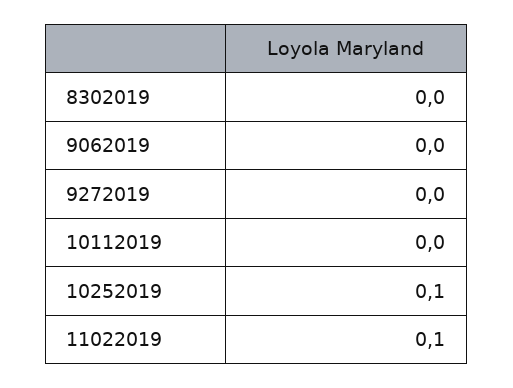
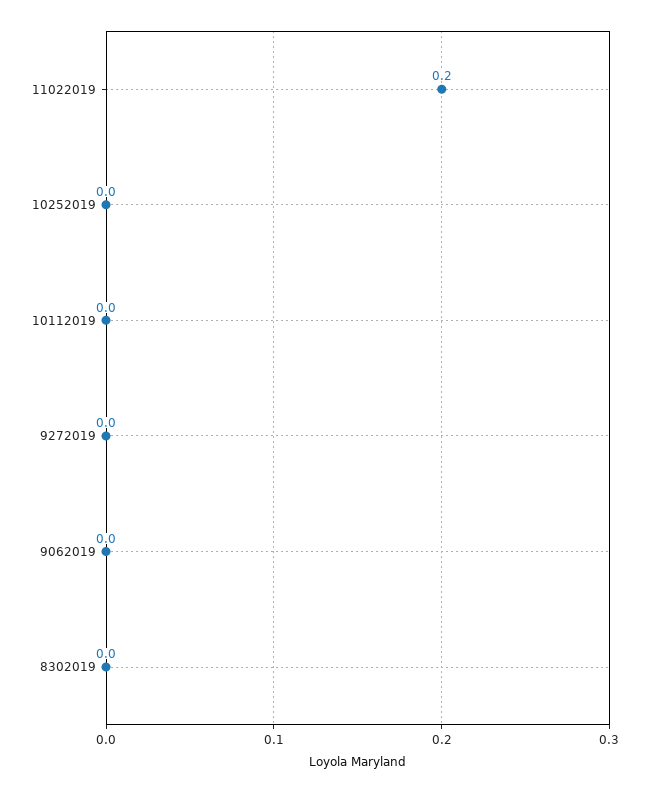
  {
    "8302019": 0,
    "9062019": 0,
    "9272019": 0,
    "10112019": 0,
-   "10252019": 0.1,
+   "10252019": 0,
-   "11022019": 0.1
+   "11022019": 0.2
  }

